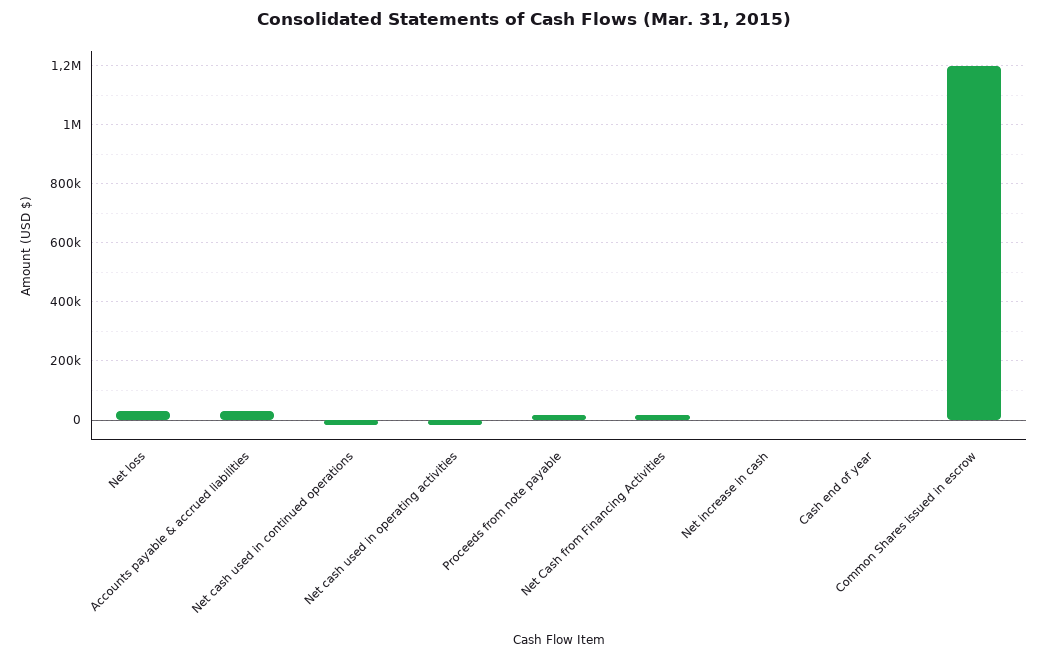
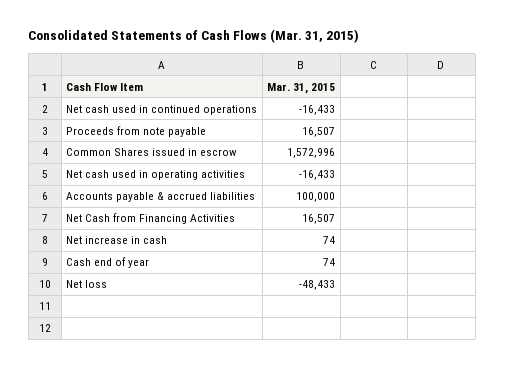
  {
-   "Net loss": 25000,
+   "Net loss": -48433,
-   "Accounts payable & accrued liabilities": 25000,
+   "Accounts payable & accrued liabilities": 100000,
    "Net cash used in continued operations": -16433,
    "Net cash used in operating activities": -16433,
    "Proceeds from note payable": 16507,
    "Net Cash from Financing Activities": 16507,
    "Net increase in cash": 74,
    "Cash end of year": 74,
-   "Common Shares issued in escrow": 1200000
+   "Common Shares issued in escrow": 1572996
  }

